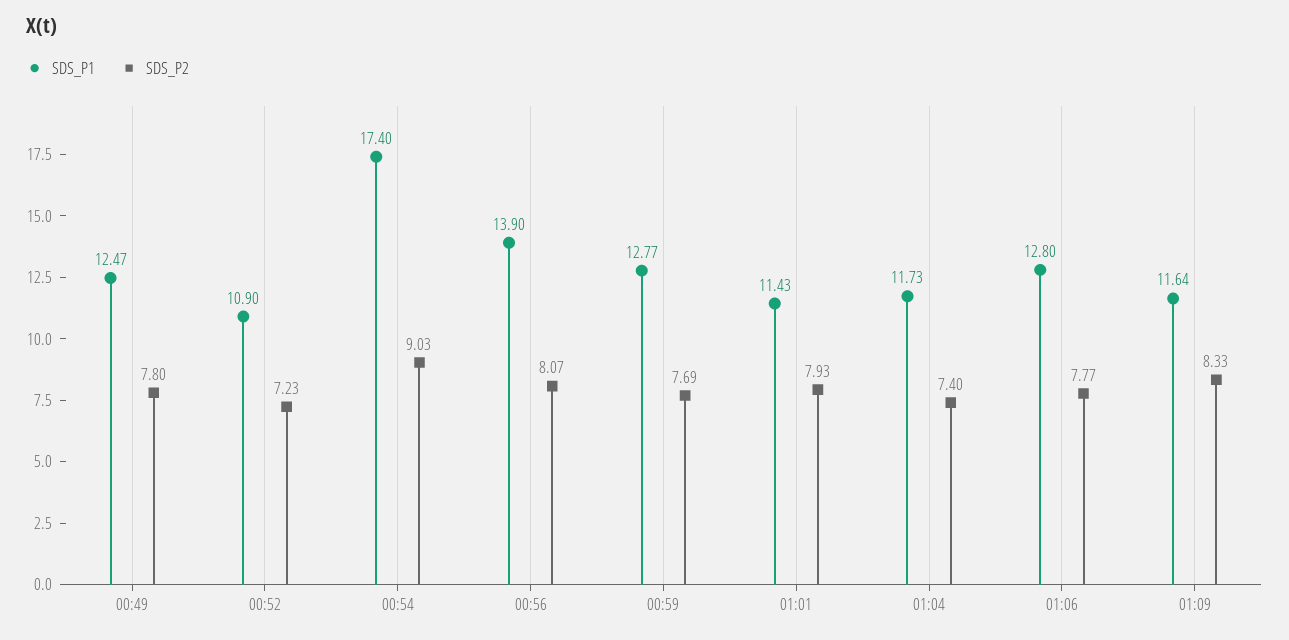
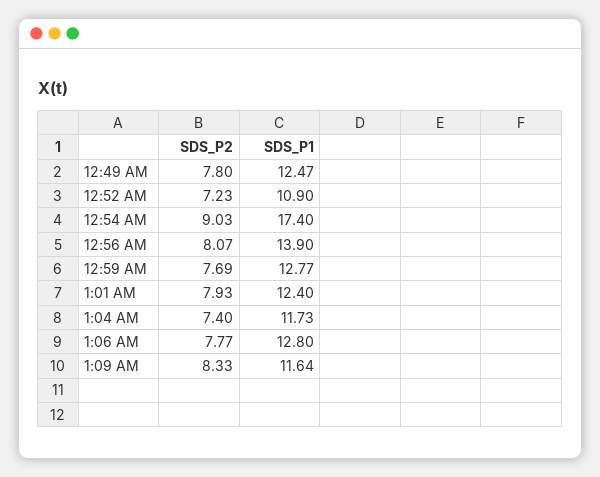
  {
    "SDS_P1": {
      "00:49": 12.47,
      "00:52": 10.9,
      "00:54": 17.4,
      "00:56": 13.9,
      "00:59": 12.77,
-     "01:01": 11.43,
+     "01:01": 12.4,
      "01:04": 11.73,
      "01:06": 12.8,
      "01:09": 11.64
    },
    "SDS_P2": {
      "00:49": 7.8,
      "00:52": 7.23,
      "00:54": 9.03,
      "00:56": 8.07,
      "00:59": 7.69,
      "01:01": 7.93,
      "01:04": 7.4,
      "01:06": 7.77,
      "01:09": 8.33
    }
  }

